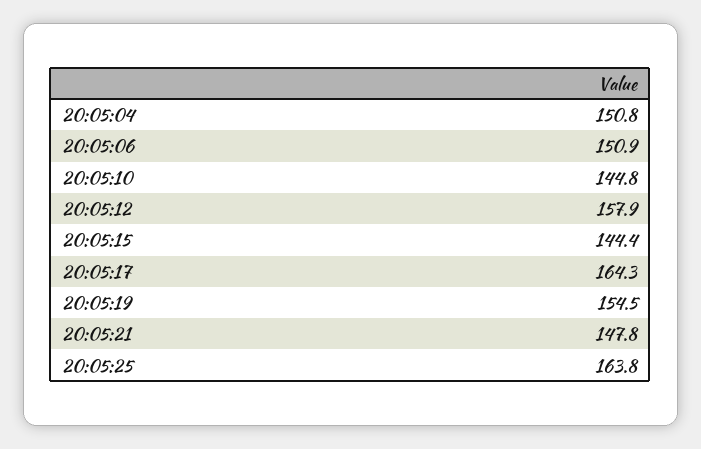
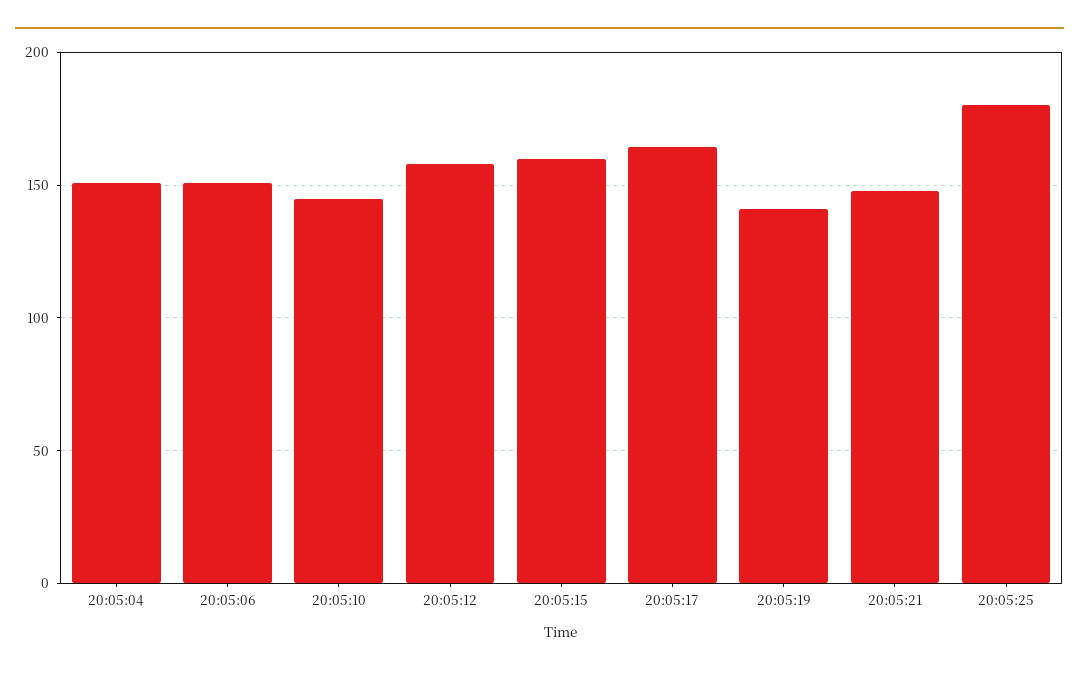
  {
    "20:05:04": 150.8,
    "20:05:06": 150.9,
    "20:05:10": 144.8,
    "20:05:12": 157.9,
-   "20:05:15": 144.4,
+   "20:05:15": 160,
    "20:05:17": 164.3,
-   "20:05:19": 154.5,
+   "20:05:19": 140,
    "20:05:21": 147.8,
-   "20:05:25": 163.8
+   "20:05:25": 180
  }

